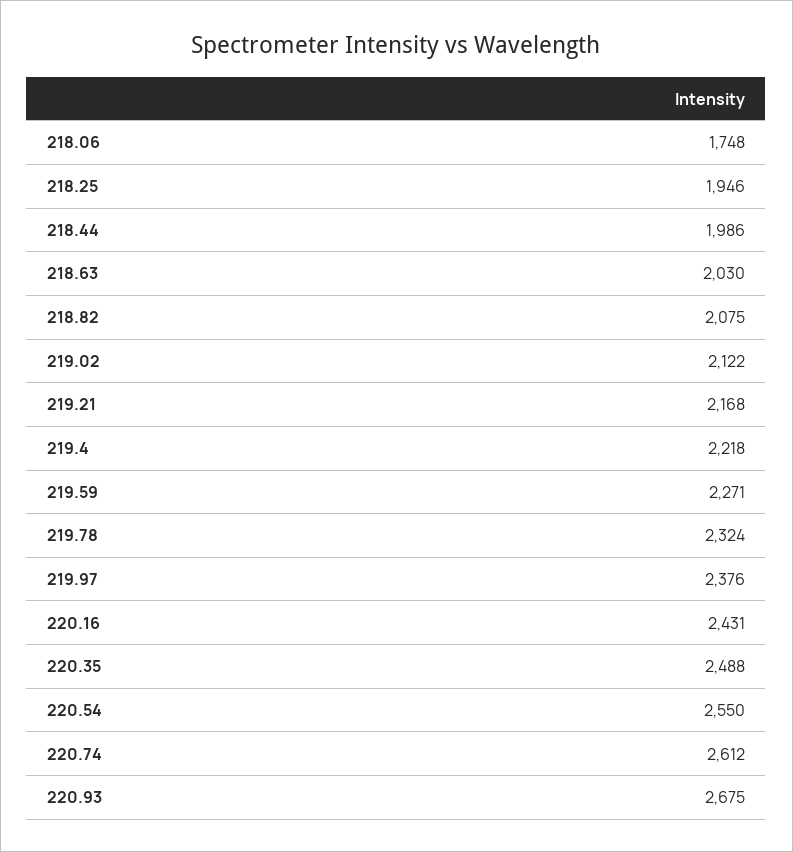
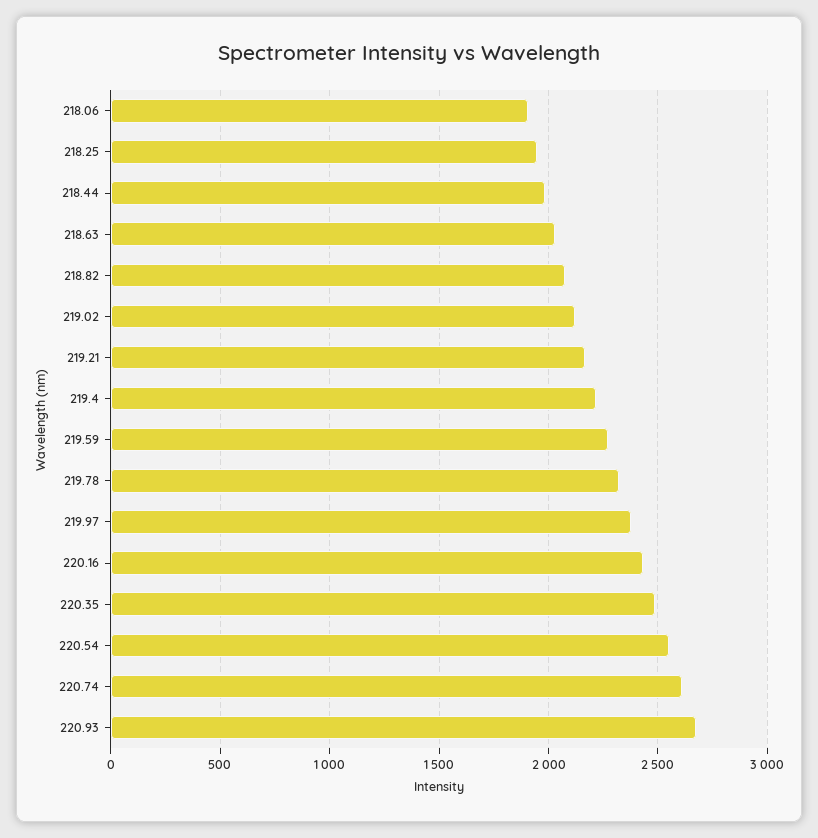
  {
-   "218.06": 1748,
+   "218.06": 1900,
    "218.25": 1946,
    "218.44": 1986,
    "218.63": 2030,
    "218.82": 2075,
    "219.02": 2122,
    "219.21": 2168,
    "219.4": 2218,
    "219.59": 2271,
    "219.78": 2324,
    "219.97": 2376,
    "220.16": 2431,
    "220.35": 2488,
    "220.54": 2550,
    "220.74": 2612,
    "220.93": 2675
  }

